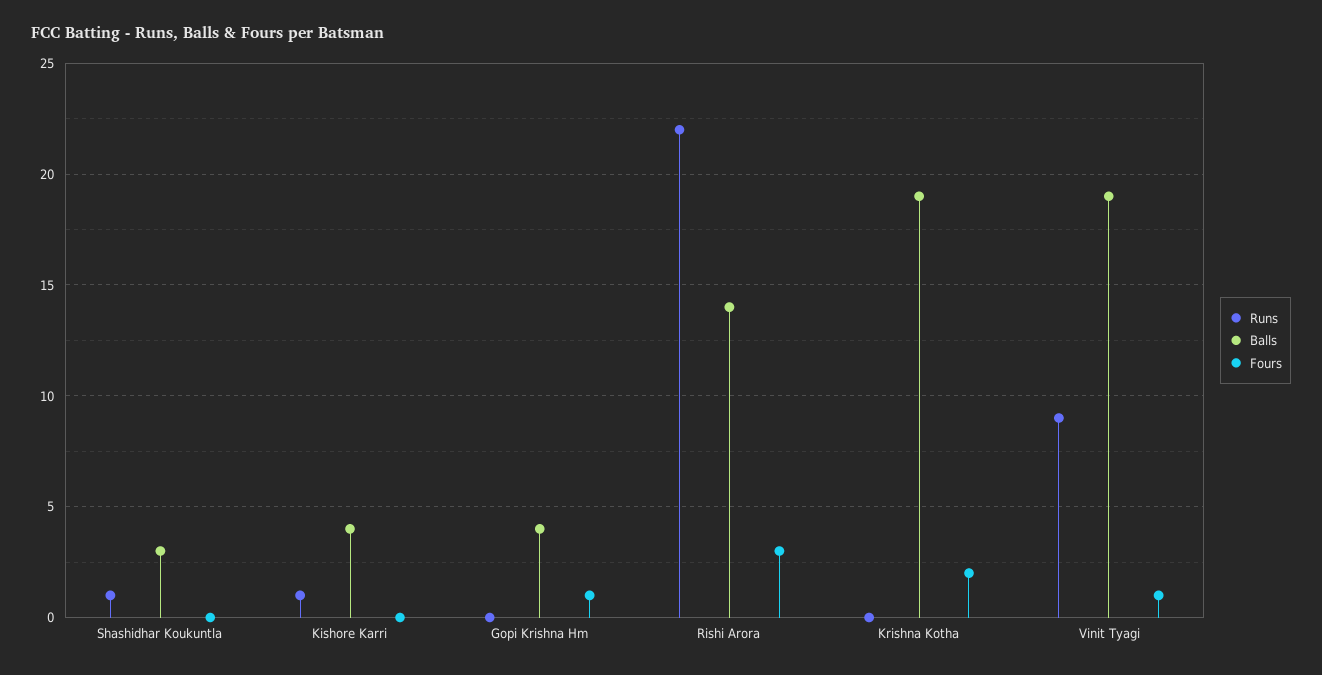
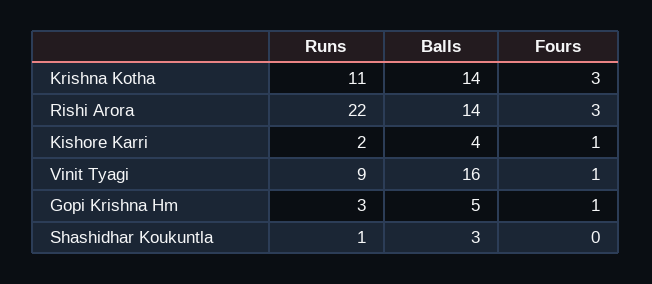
  {
    "Runs": {
      "Shashidhar Koukuntla": 1,
-     "Kishore Karri": 1,
+     "Kishore Karri": 2,
-     "Gopi Krishna Hm": 0,
+     "Gopi Krishna Hm": 3,
      "Rishi Arora": 22,
-     "Krishna Kotha": 0,
+     "Krishna Kotha": 11,
      "Vinit Tyagi": 9
    },
    "Balls": {
      "Shashidhar Koukuntla": 3,
      "Kishore Karri": 4,
-     "Gopi Krishna Hm": 4,
+     "Gopi Krishna Hm": 5,
      "Rishi Arora": 14,
-     "Krishna Kotha": 19,
+     "Krishna Kotha": 14,
-     "Vinit Tyagi": 19
+     "Vinit Tyagi": 16
    },
    "Fours": {
      "Shashidhar Koukuntla": 0,
-     "Kishore Karri": 0,
+     "Kishore Karri": 1,
      "Gopi Krishna Hm": 1,
      "Rishi Arora": 3,
-     "Krishna Kotha": 2,
+     "Krishna Kotha": 3,
      "Vinit Tyagi": 1
    }
  }

